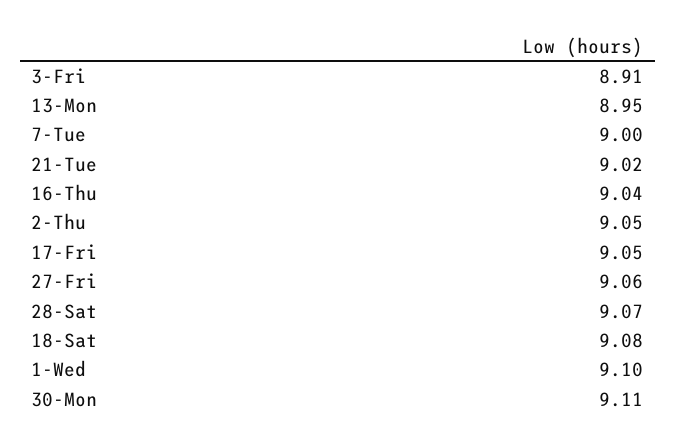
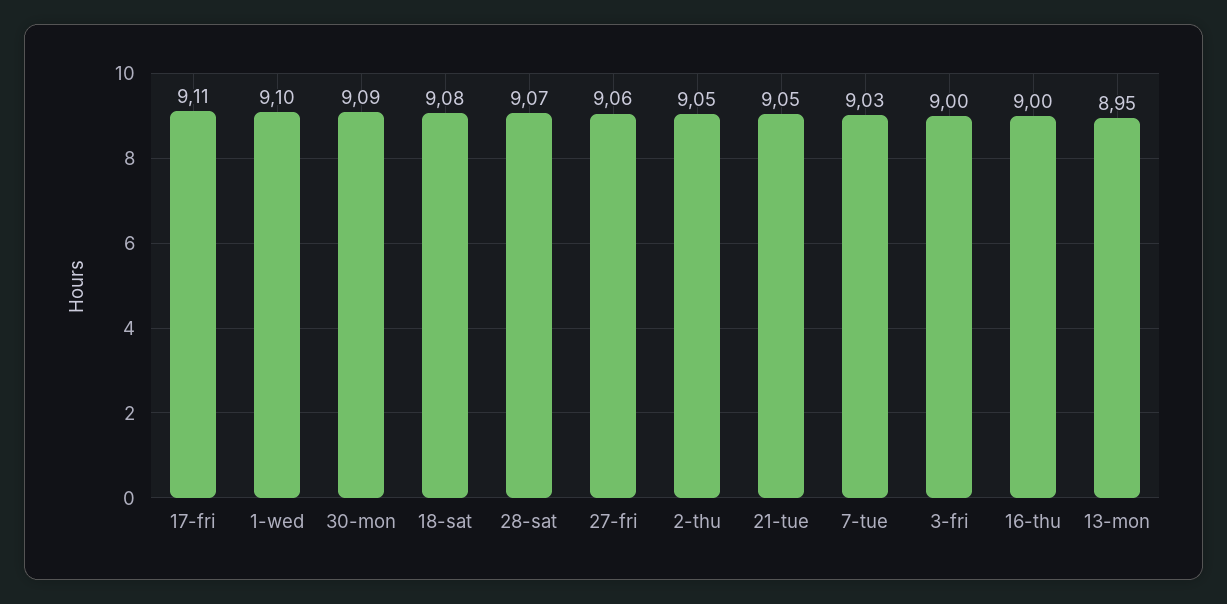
  {
-   "3-Fri": 8.91,
+   "3-Fri": 9,
    "13-Mon": 8.95,
-   "7-Tue": 9,
+   "7-Tue": 9.03,
-   "21-Tue": 9.02,
+   "21-Tue": 9.05,
-   "16-Thu": 9.04,
+   "16-Thu": 9,
    "2-Thu": 9.05,
-   "17-Fri": 9.05,
+   "17-Fri": 9.11,
    "27-Fri": 9.06,
    "28-Sat": 9.07,
    "18-Sat": 9.08,
    "1-Wed": 9.1,
-   "30-Mon": 9.11
+   "30-Mon": 9.09
  }

